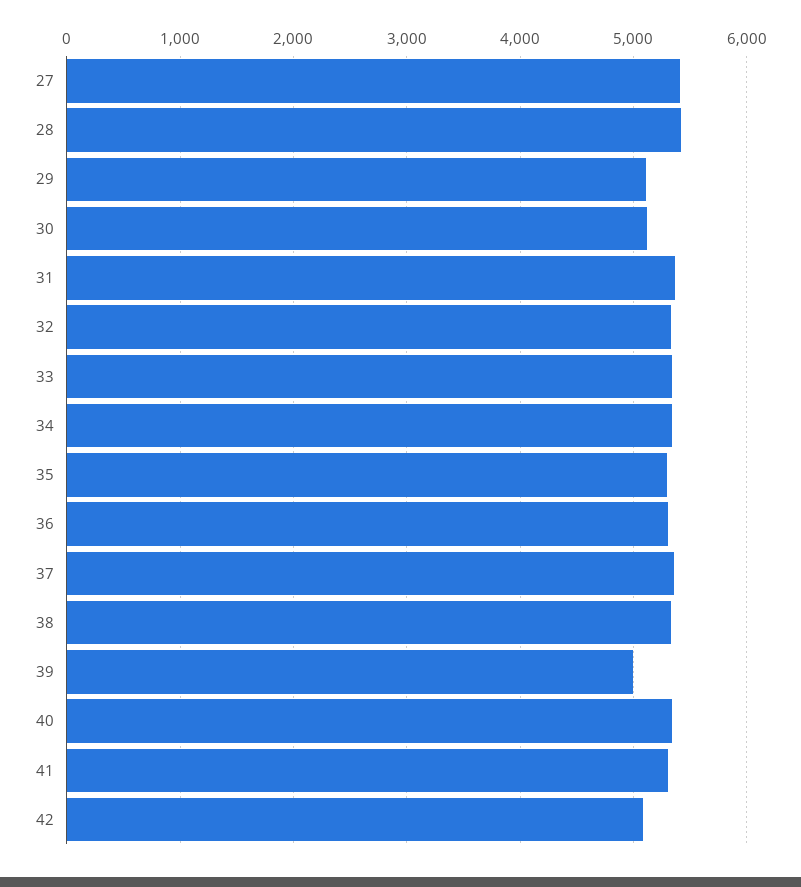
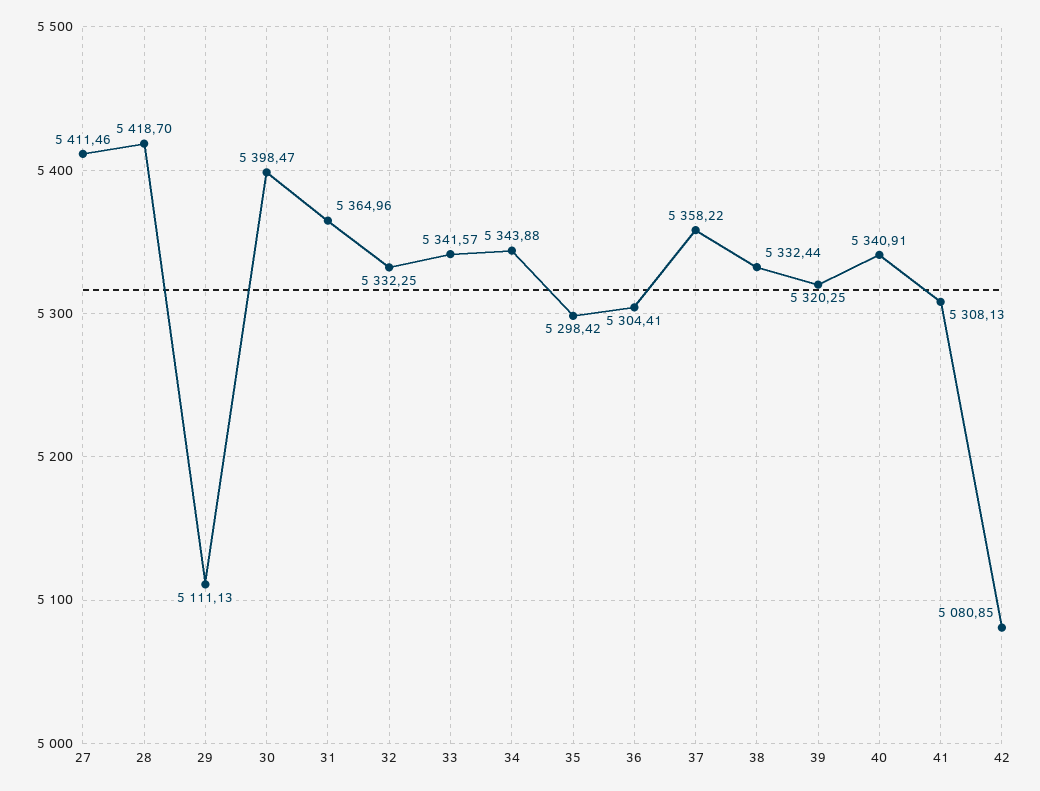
  {
    "27": 5411.46,
    "28": 5418.7,
    "29": 5111.13,
-   "30": 5100,
+   "30": 5398.47,
    "31": 5364.96,
    "32": 5332.25,
    "33": 5341.57,
    "34": 5343.88,
    "35": 5298.42,
    "36": 5304.41,
    "37": 5358.22,
    "38": 5332.44,
-   "39": 5000,
+   "39": 5320.25,
    "40": 5340.91,
    "41": 5308.13,
    "42": 5080.85
  }

